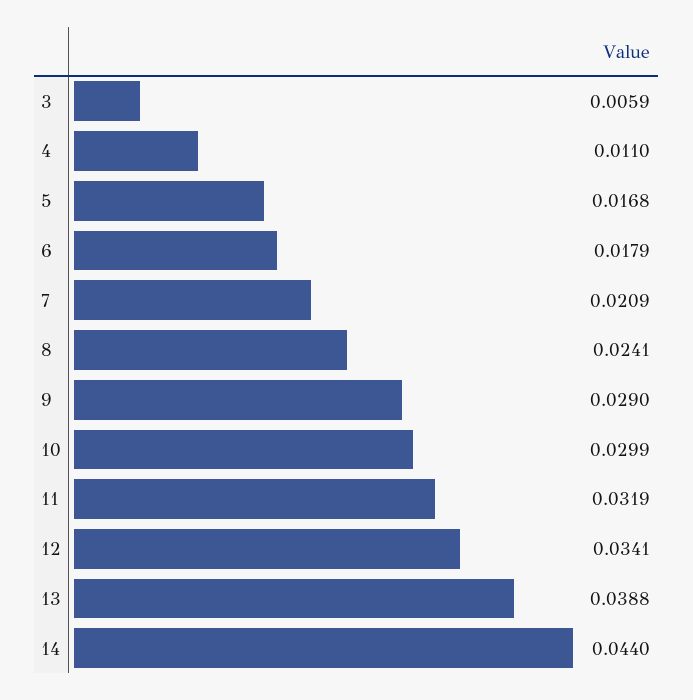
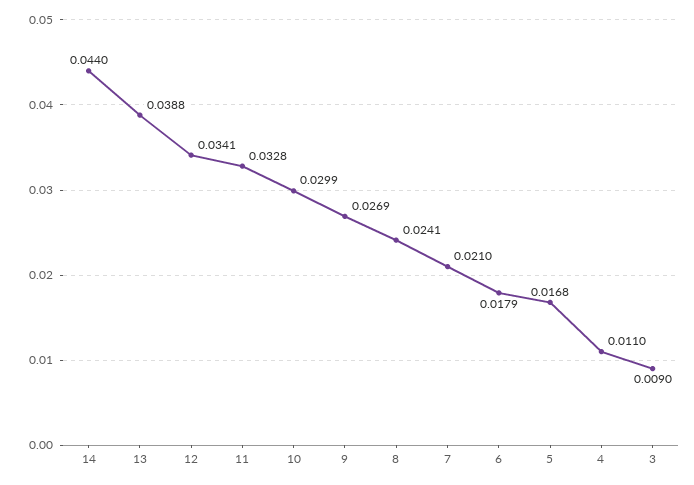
  {
-   "3": 0.0059,
+   "3": 0.009,
    "4": 0.011,
    "5": 0.0168,
    "6": 0.0179,
-   "7": 0.0209,
+   "7": 0.021,
    "8": 0.0241,
-   "9": 0.029,
+   "9": 0.0269,
    "10": 0.0299,
-   "11": 0.0319,
+   "11": 0.0328,
    "12": 0.0341,
    "13": 0.0388,
    "14": 0.044
  }

